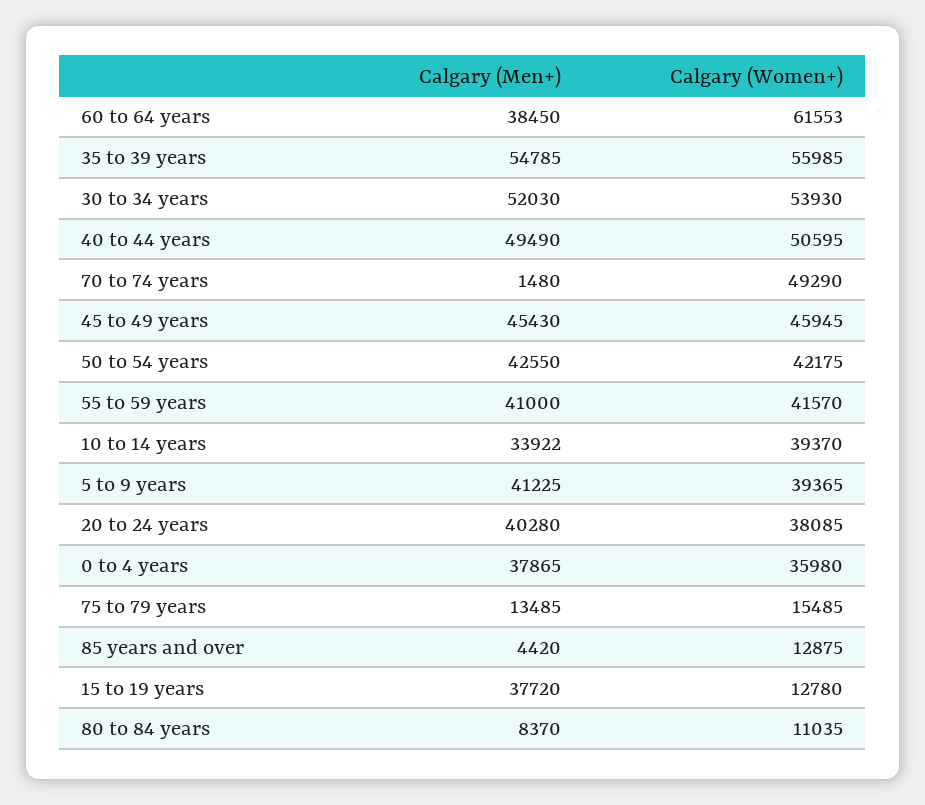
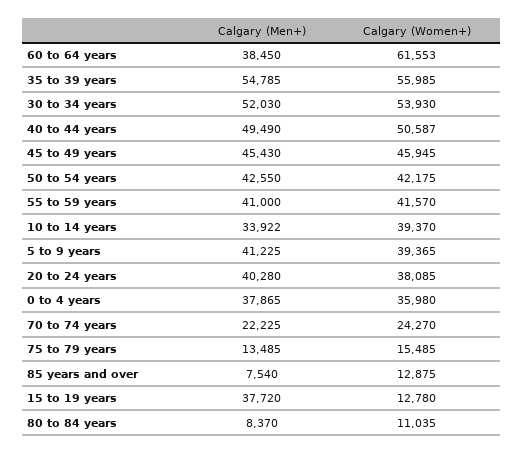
  {
    "Calgary (Men+)": {
      "60 to 64 years": 38450,
      "35 to 39 years": 54785,
      "30 to 34 years": 52030,
      "40 to 44 years": 49490,
-     "70 to 74 years": 1480,
+     "70 to 74 years": 22225,
      "45 to 49 years": 45430,
      "50 to 54 years": 42550,
      "55 to 59 years": 41000,
      "10 to 14 years": 33922,
      "5 to 9 years": 41225,
      "20 to 24 years": 40280,
      "0 to 4 years": 37865,
      "75 to 79 years": 13485,
-     "85 years and over": 4420,
+     "85 years and over": 7540,
      "15 to 19 years": 37720,
      "80 to 84 years": 8370
    },
    "Calgary (Women+)": {
      "60 to 64 years": 61553,
      "35 to 39 years": 55985,
      "30 to 34 years": 53930,
-     "40 to 44 years": 50595,
+     "40 to 44 years": 50587,
-     "70 to 74 years": 49290,
+     "70 to 74 years": 24270,
      "45 to 49 years": 45945,
      "50 to 54 years": 42175,
      "55 to 59 years": 41570,
      "10 to 14 years": 39370,
      "5 to 9 years": 39365,
      "20 to 24 years": 38085,
      "0 to 4 years": 35980,
      "75 to 79 years": 15485,
      "85 years and over": 12875,
      "15 to 19 years": 12780,
      "80 to 84 years": 11035
    }
  }

